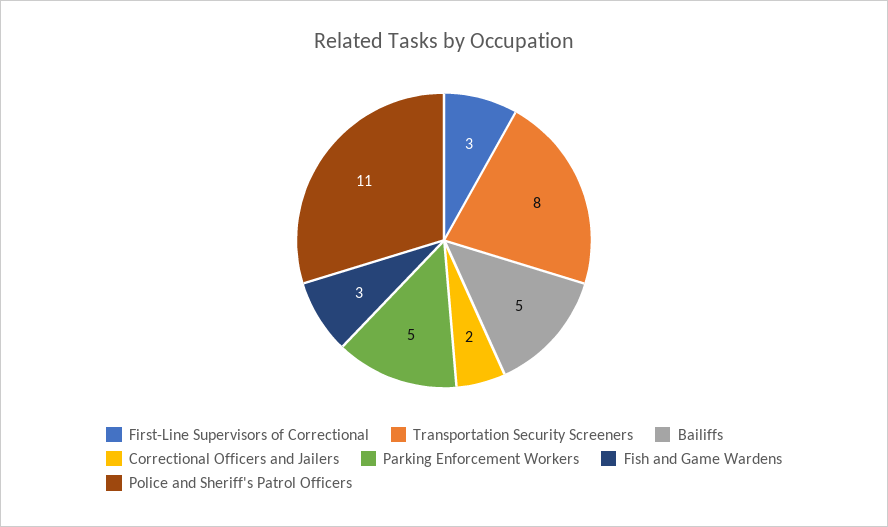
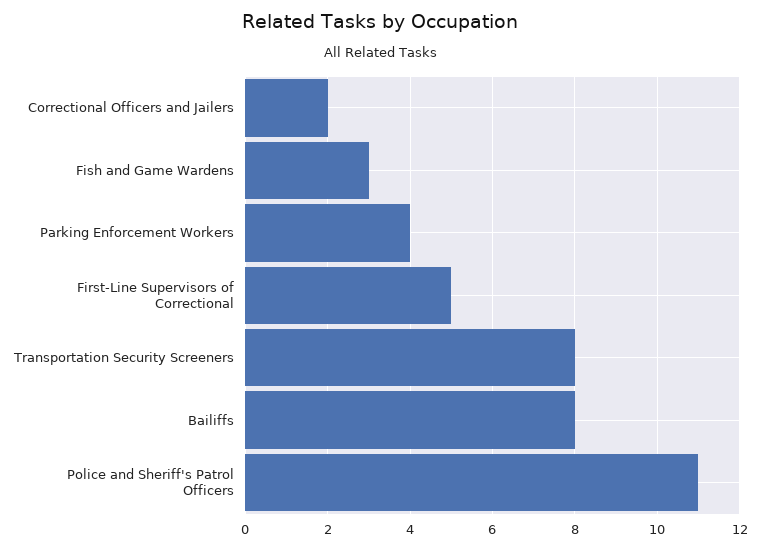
  {
-   "First-Line Supervisors of Correctional": 3,
+   "First-Line Supervisors of Correctional": 5,
    "Transportation Security Screeners": 8,
-   "Bailiffs": 5,
+   "Bailiffs": 8,
    "Correctional Officers and Jailers": 2,
-   "Parking Enforcement Workers": 5,
+   "Parking Enforcement Workers": 4,
    "Fish and Game Wardens": 3,
    "Police and Sheriff's Patrol Officers": 11
  }

